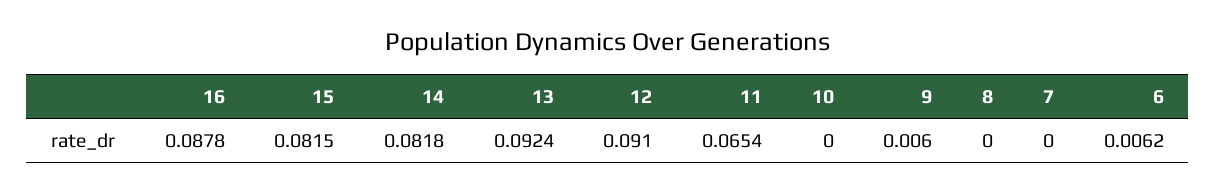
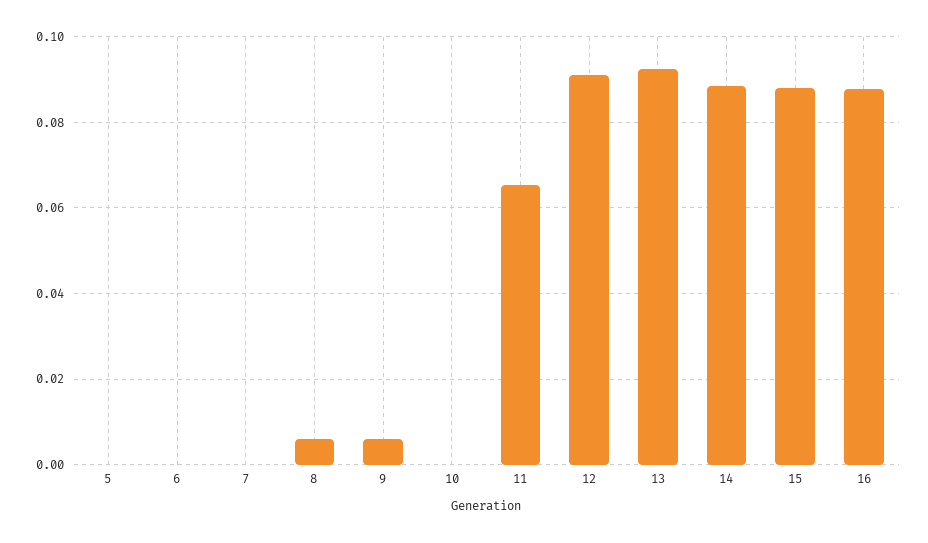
  {
    "16": 0.0878,
-   "15": 0.0815,
+   "15": 0.088,
-   "14": 0.0818,
+   "14": 0.088,
    "13": 0.0924,
    "12": 0.091,
    "11": 0.0654,
    "10": 0,
    "9": 0.006,
-   "8": 0,
+   "8": 0.006,
    "7": 0,
-   "6": 0.0062
+   "6": 0,
+   "5": 0
  }

